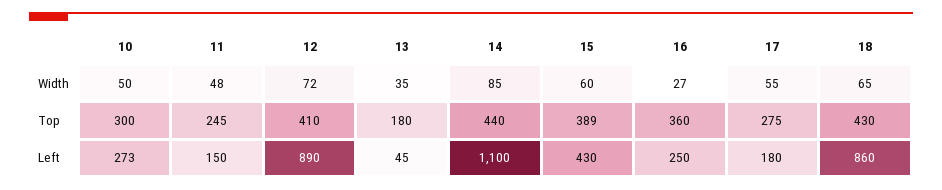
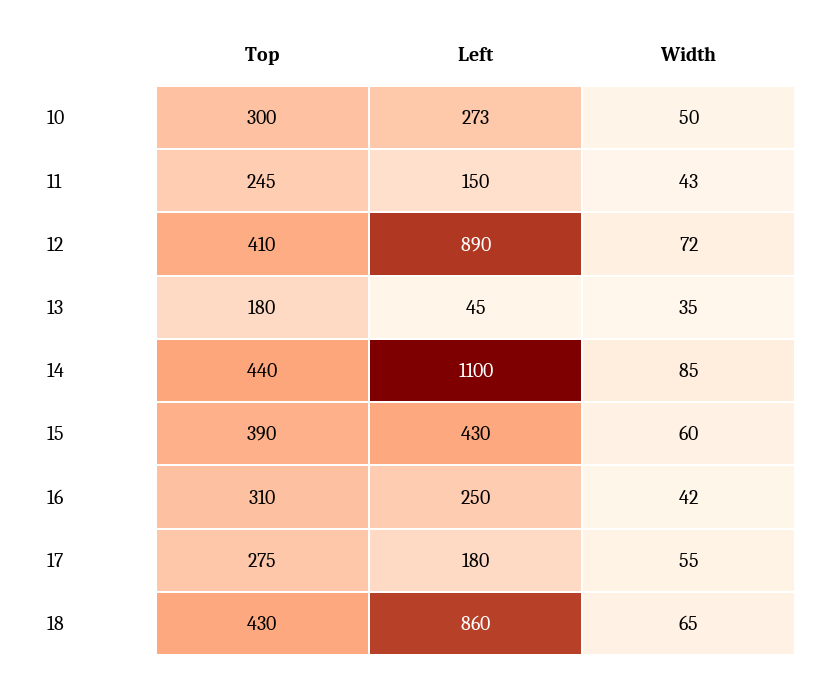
  {
    "10": {
      "Width": 50,
      "Top": 300,
      "Left": 273
    },
    "11": {
-     "Width": 48,
+     "Width": 43,
      "Top": 245,
      "Left": 150
    },
    "12": {
      "Width": 72,
      "Top": 410,
      "Left": 890
    },
    "13": {
      "Width": 35,
      "Top": 180,
      "Left": 45
    },
    "14": {
      "Width": 85,
      "Top": 440,
      "Left": 1100
    },
    "15": {
      "Width": 60,
-     "Top": 389,
+     "Top": 390,
      "Left": 430
    },
    "16": {
-     "Width": 27,
+     "Width": 42,
-     "Top": 360,
+     "Top": 310,
      "Left": 250
    },
    "17": {
      "Width": 55,
      "Top": 275,
      "Left": 180
    },
    "18": {
      "Width": 65,
      "Top": 430,
      "Left": 860
    }
  }

